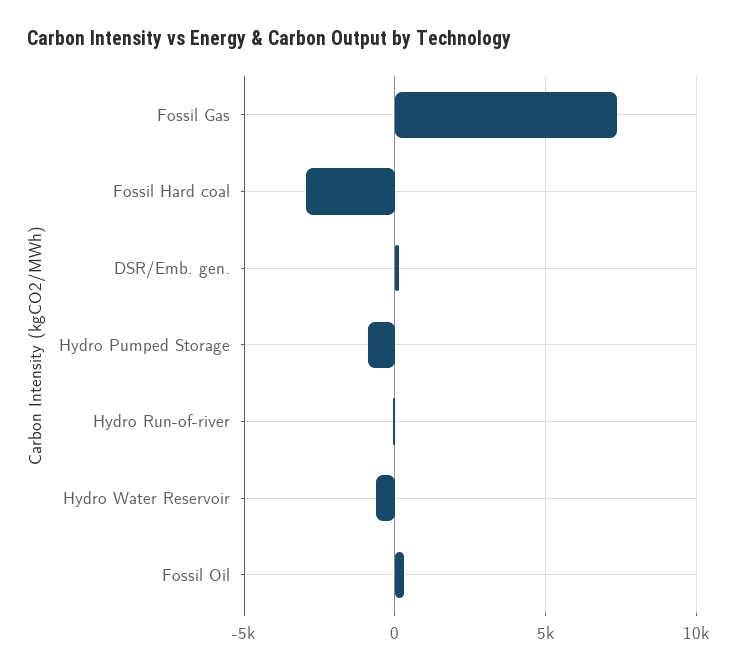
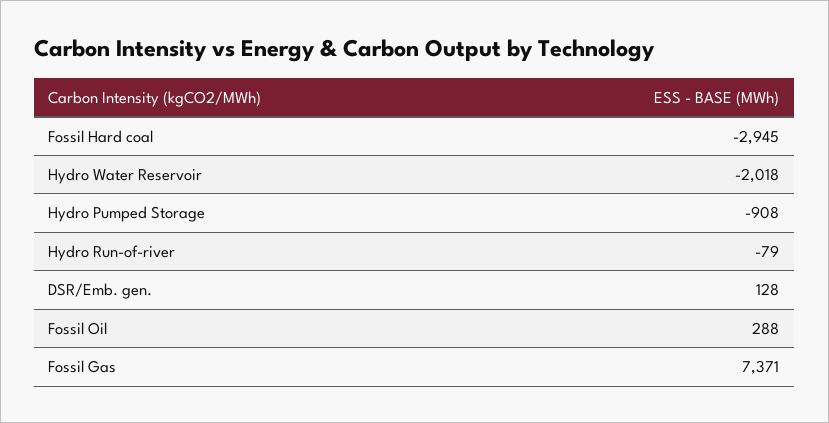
  {
    "Fossil Gas": 7371,
    "Fossil Hard coal": -2945,
    "DSR/Emb. gen.": 128,
    "Hydro Pumped Storage": -908,
    "Hydro Run-of-river": -79,
-   "Hydro Water Reservoir": -500,
+   "Hydro Water Reservoir": -2018,
    "Fossil Oil": 288
  }

